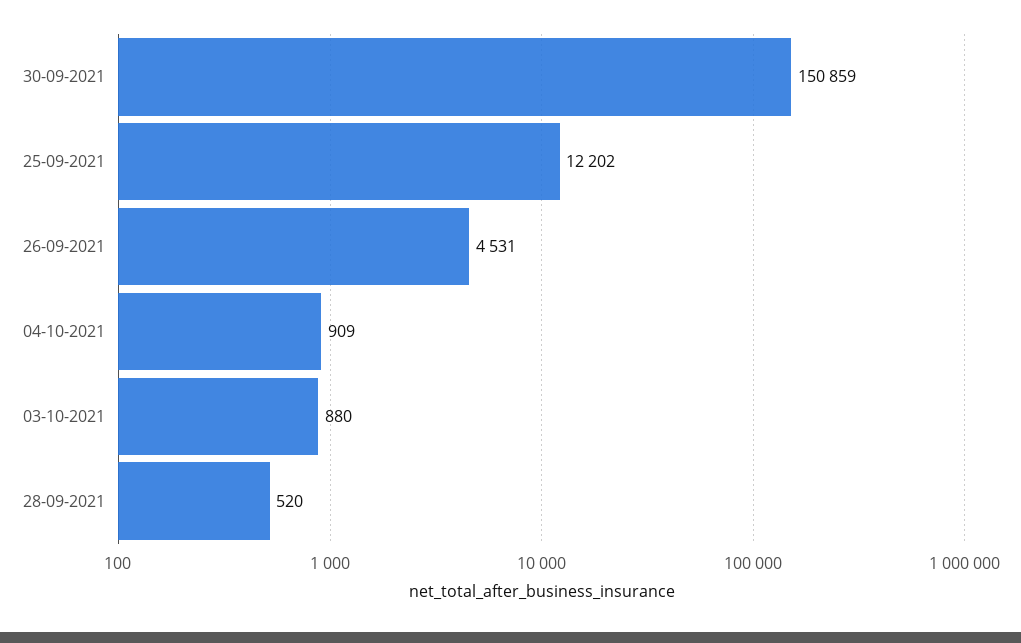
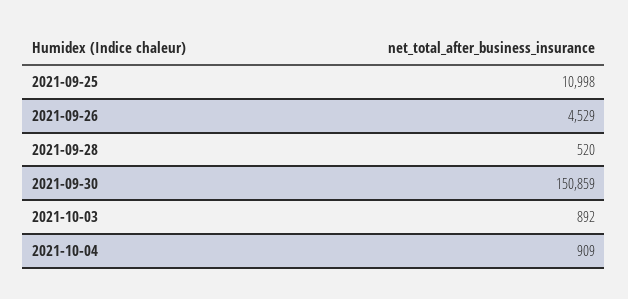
  {
    "30-09-2021": 150859,
-   "25-09-2021": 12202,
+   "25-09-2021": 10998,
-   "26-09-2021": 4531,
+   "26-09-2021": 4529,
    "04-10-2021": 909,
-   "03-10-2021": 880,
+   "03-10-2021": 892,
    "28-09-2021": 520
  }

